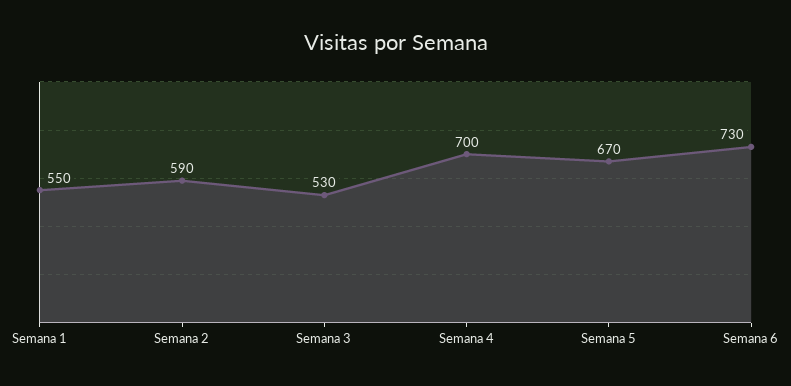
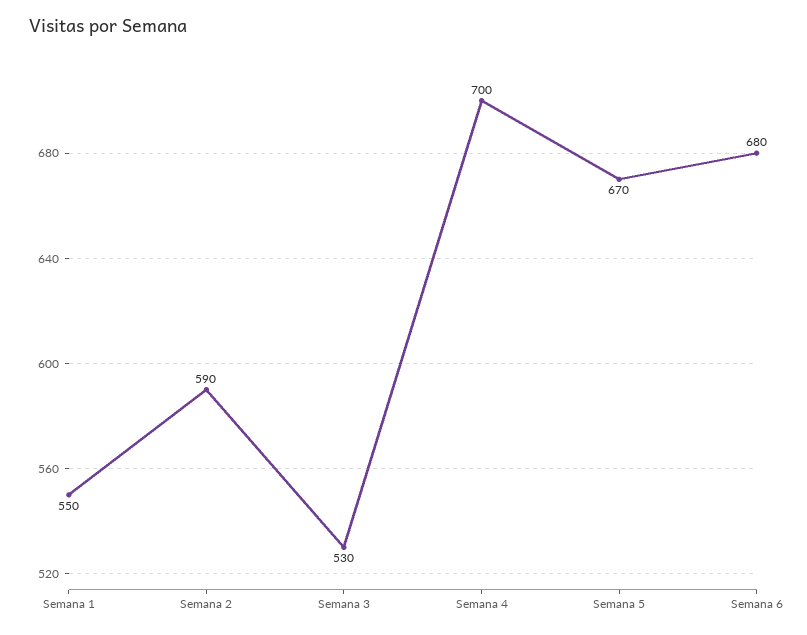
  {
    "Semana 1": 550,
    "Semana 2": 590,
    "Semana 3": 530,
    "Semana 4": 700,
    "Semana 5": 670,
-   "Semana 6": 730
+   "Semana 6": 680
  }

